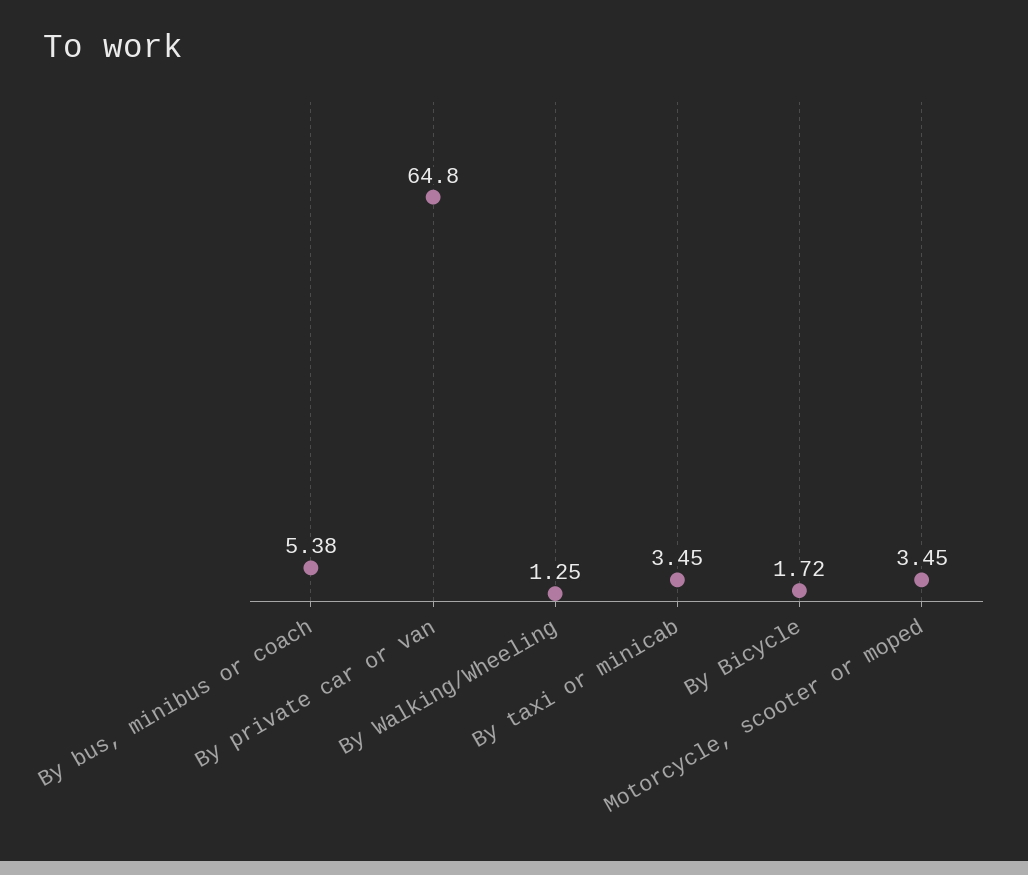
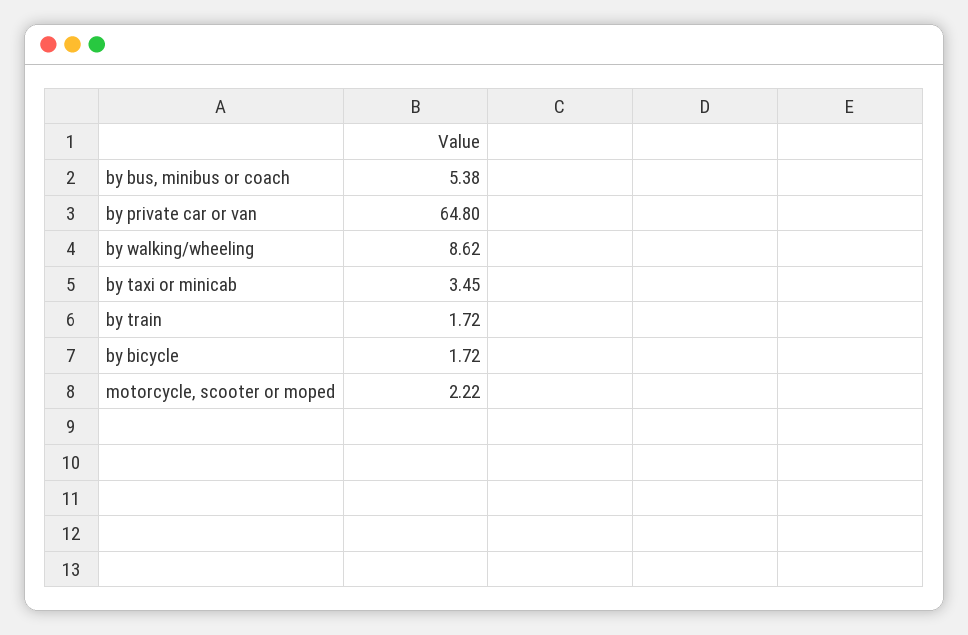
  {
    "By bus, minibus or coach": 5.38,
    "By private car or van": 64.8,
-   "By Walking/Wheeling": 1.25,
+   "By Walking/Wheeling": 8.62,
    "By taxi or minicab": 3.45,
    "By Bicycle": 1.72,
-   "Motorcycle, scooter or moped": 3.45
+   "Motorcycle, scooter or moped": 2.22,
+   "by train": 1.72
  }

